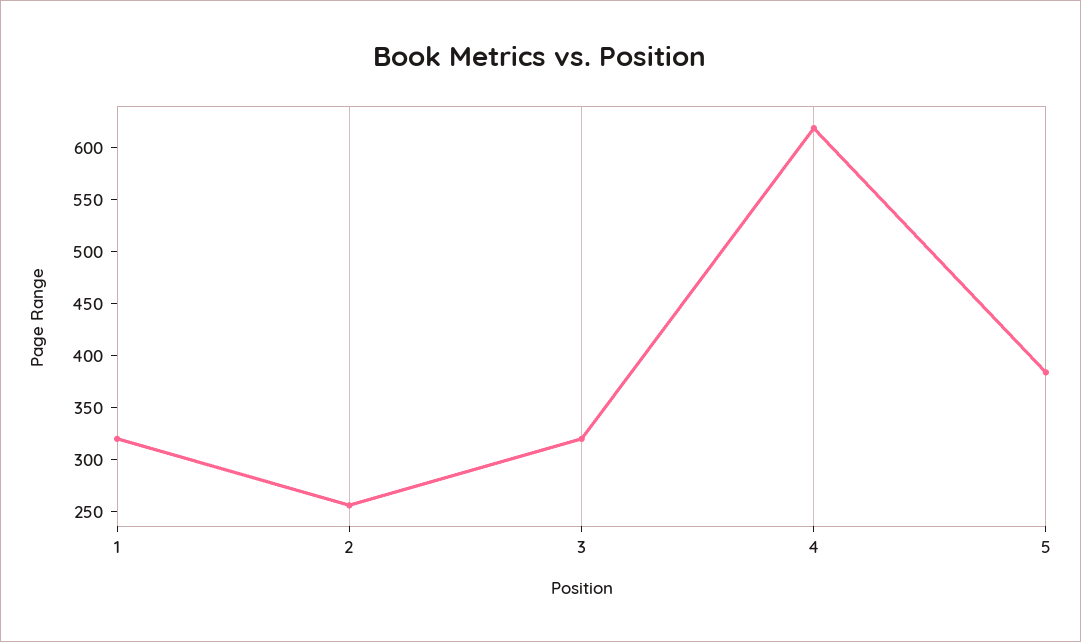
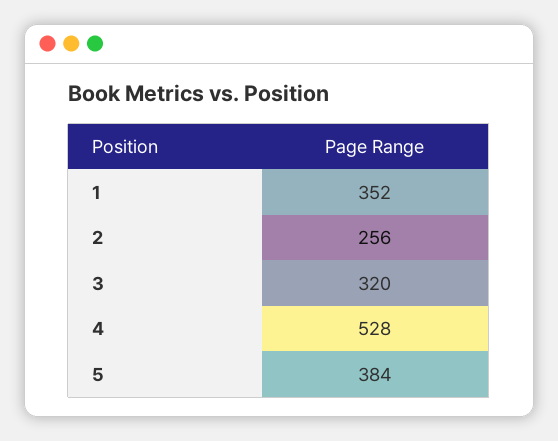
  {
-   "1": 320,
+   "1": 352,
    "2": 256,
    "3": 320,
-   "4": 620,
+   "4": 528,
    "5": 384
  }

